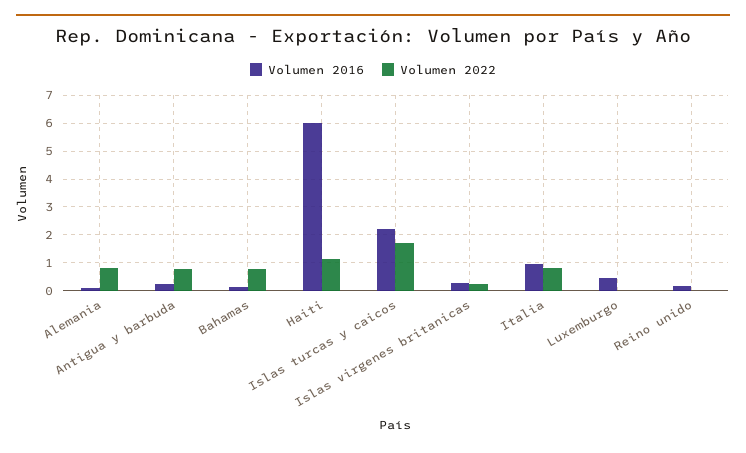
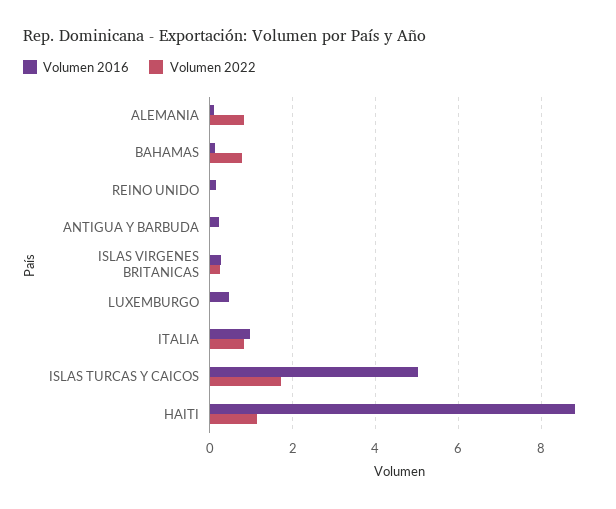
  {
    "Volumen 2016": {
      "Alemania": 0.2,
      "Antigua y barbuda": 0.2,
      "Bahamas": 0.2,
-     "Haiti": 6,
+     "Haiti": 8.8,
-     "Islas turcas y caicos": 2.25,
+     "Islas turcas y caicos": 5,
      "Islas virgenes britanicas": 0.2,
      "Italia": 1,
      "Luxemburgo": 0.4,
      "Reino unido": 0.2
    },
    "Volumen 2022": {
      "Alemania": 0.8,
-     "Antigua y barbuda": 0.75,
+     "Antigua y barbuda": 0,
      "Bahamas": 0.8,
      "Haiti": 1.2,
      "Islas turcas y caicos": 1.8,
      "Islas virgenes britanicas": 0.2,
      "Italia": 0.8,
      "Luxemburgo": 0,
      "Reino unido": 0
    }
  }

